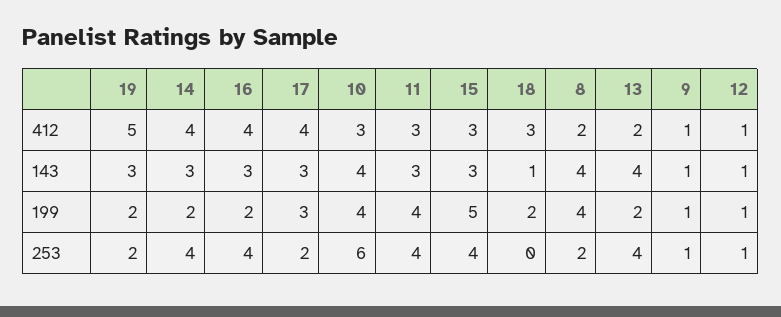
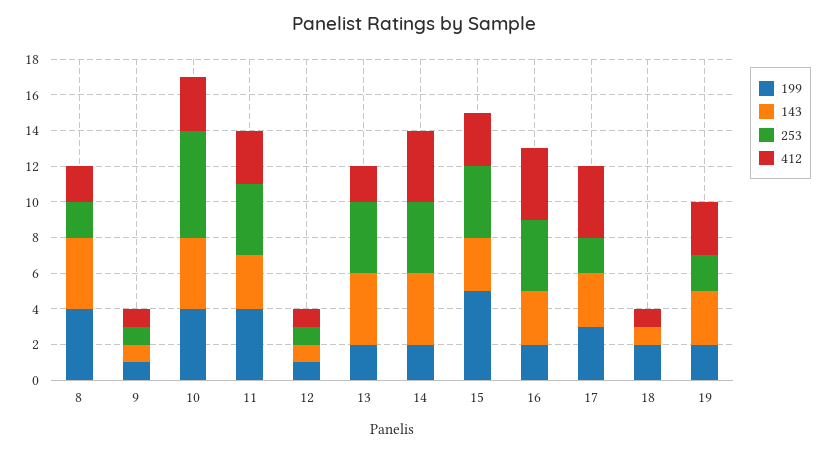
  {
    "412": {
-     "19": 5,
+     "19": 3,
      "14": 4,
      "16": 4,
      "17": 4,
      "10": 3,
      "11": 3,
      "15": 3,
-     "18": 3,
+     "18": 1,
      "8": 2,
      "13": 2,
      "9": 1,
      "12": 1
    },
    "143": {
      "19": 3,
-     "14": 3,
+     "14": 4,
      "16": 3,
      "17": 3,
      "10": 4,
      "11": 3,
      "15": 3,
      "18": 1,
      "8": 4,
      "13": 4,
      "9": 1,
      "12": 1
    },
    "199": {
      "19": 2,
      "14": 2,
      "16": 2,
      "17": 3,
      "10": 4,
      "11": 4,
      "15": 5,
      "18": 2,
      "8": 4,
      "13": 2,
      "9": 1,
      "12": 1
    },
    "253": {
      "19": 2,
      "14": 4,
      "16": 4,
      "17": 2,
      "10": 6,
      "11": 4,
      "15": 4,
      "18": 0,
      "8": 2,
      "13": 4,
      "9": 1,
      "12": 1
    }
  }

